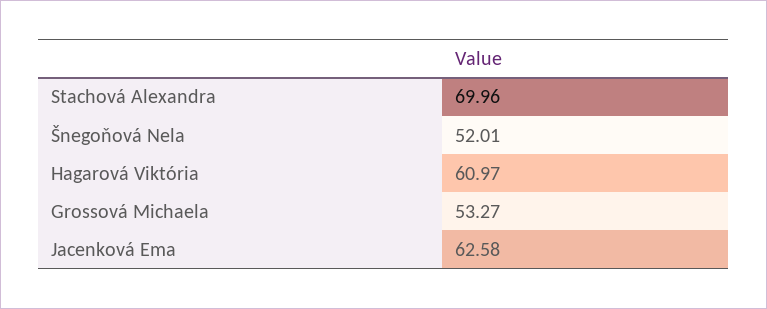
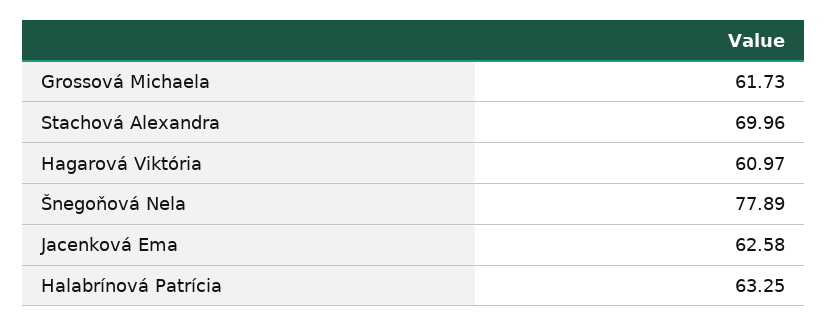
  {
    "Stachová Alexandra": 69.96,
-   "Šnegoňová Nela": 52.01,
+   "Šnegoňová Nela": 77.89,
    "Hagarová Viktória": 60.97,
-   "Grossová Michaela": 53.27,
+   "Grossová Michaela": 61.73,
-   "Jacenková Ema": 62.58
+   "Jacenková Ema": 62.58,
+   "Halabrínová Patrícia": 63.25
  }

